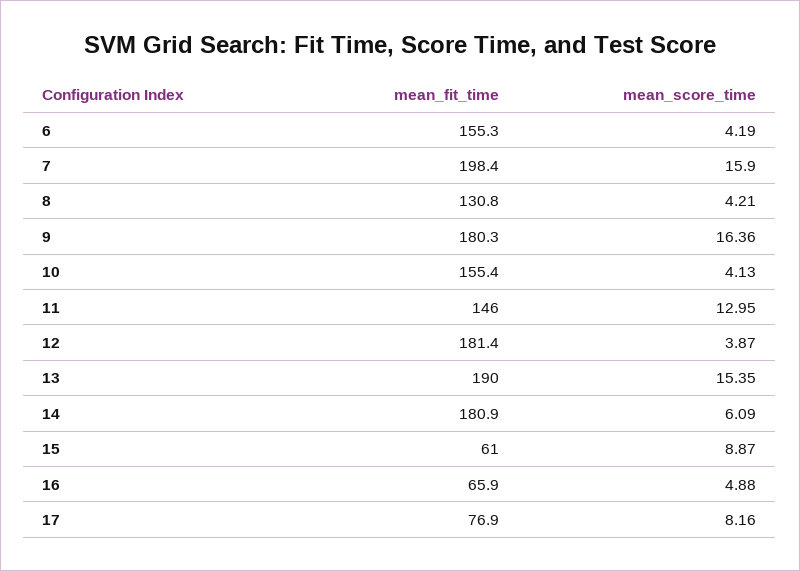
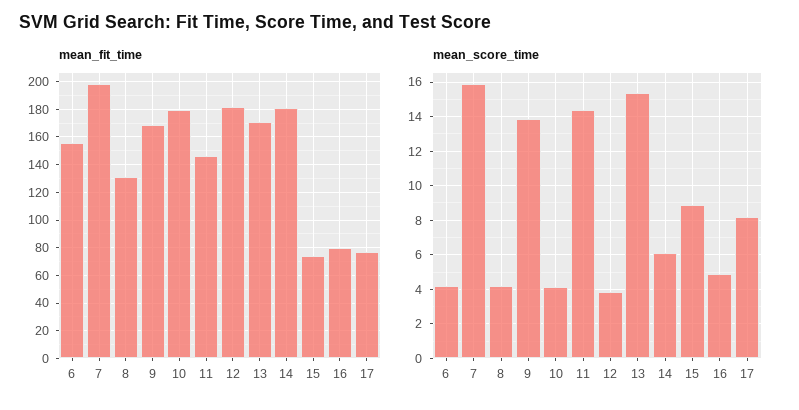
  {
    "mean_fit_time": {
      "6": 155.3,
      "7": 198.4,
      "8": 130.8,
-     "9": 180.3,
+     "9": 170,
-     "10": 155.4,
+     "10": 180,
      "11": 146,
      "12": 181.4,
-     "13": 190,
+     "13": 170,
      "14": 180.9,
-     "15": 61,
+     "15": 75,
-     "16": 65.9,
+     "16": 80,
      "17": 76.9
    },
    "mean_score_time": {
      "6": 4.19,
      "7": 15.9,
      "8": 4.21,
-     "9": 16.36,
+     "9": 14,
      "10": 4.13,
-     "11": 12.95,
+     "11": 14.5,
      "12": 3.87,
      "13": 15.35,
      "14": 6.09,
      "15": 8.87,
      "16": 4.88,
      "17": 8.16
    }
  }

